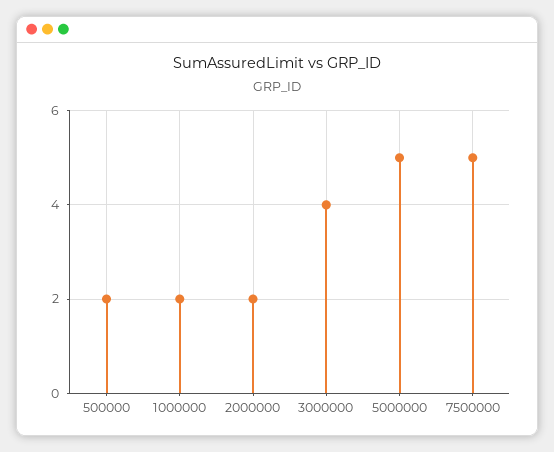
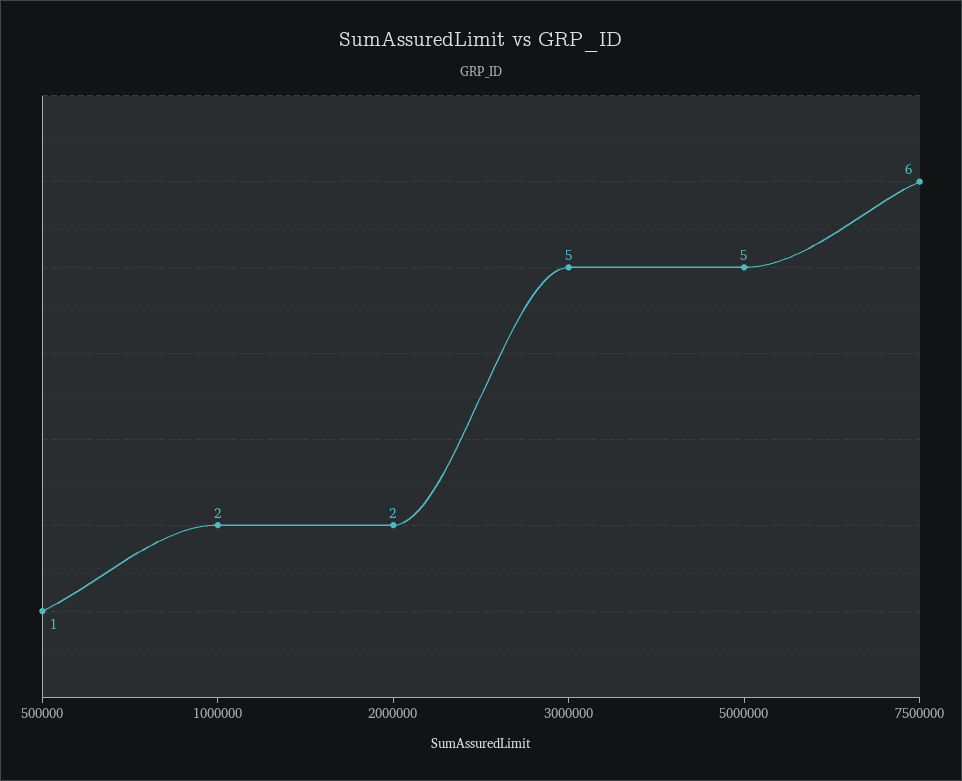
  {
-   "500000": 2,
+   "500000": 1,
    "1000000": 2,
    "2000000": 2,
-   "3000000": 4,
+   "3000000": 5,
    "5000000": 5,
-   "7500000": 5
+   "7500000": 6
  }

